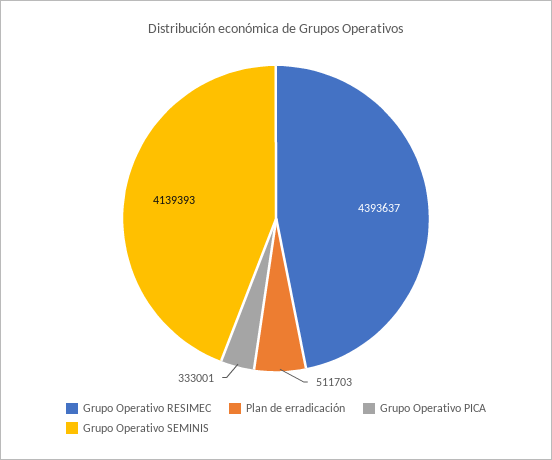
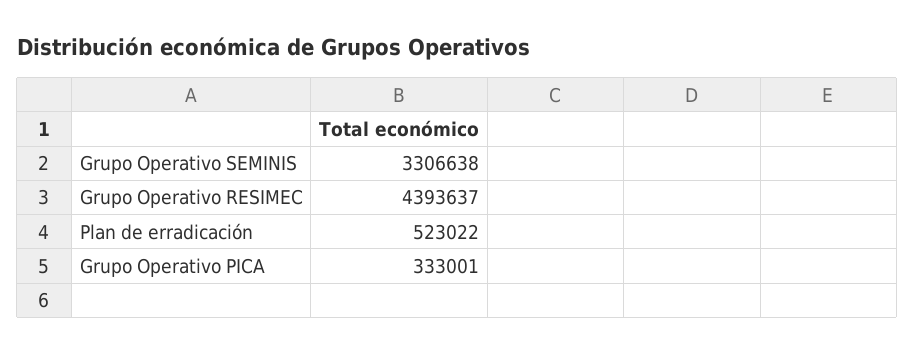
  {
    "Grupo Operativo RESIMEC": 4393637,
-   "Plan de erradicación": 511703,
+   "Plan de erradicación": 523022,
    "Grupo Operativo PICA": 333001,
-   "Grupo Operativo SEMINIS": 4139393
+   "Grupo Operativo SEMINIS": 3306638
  }

